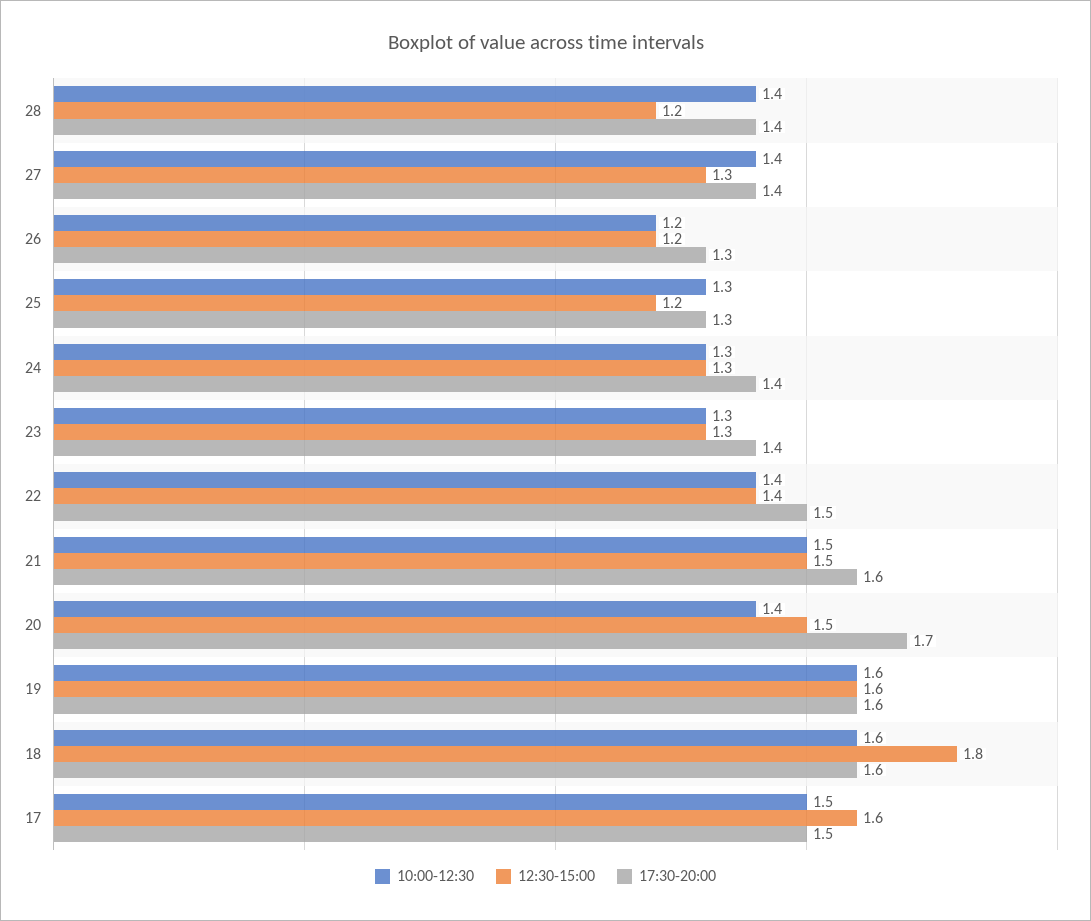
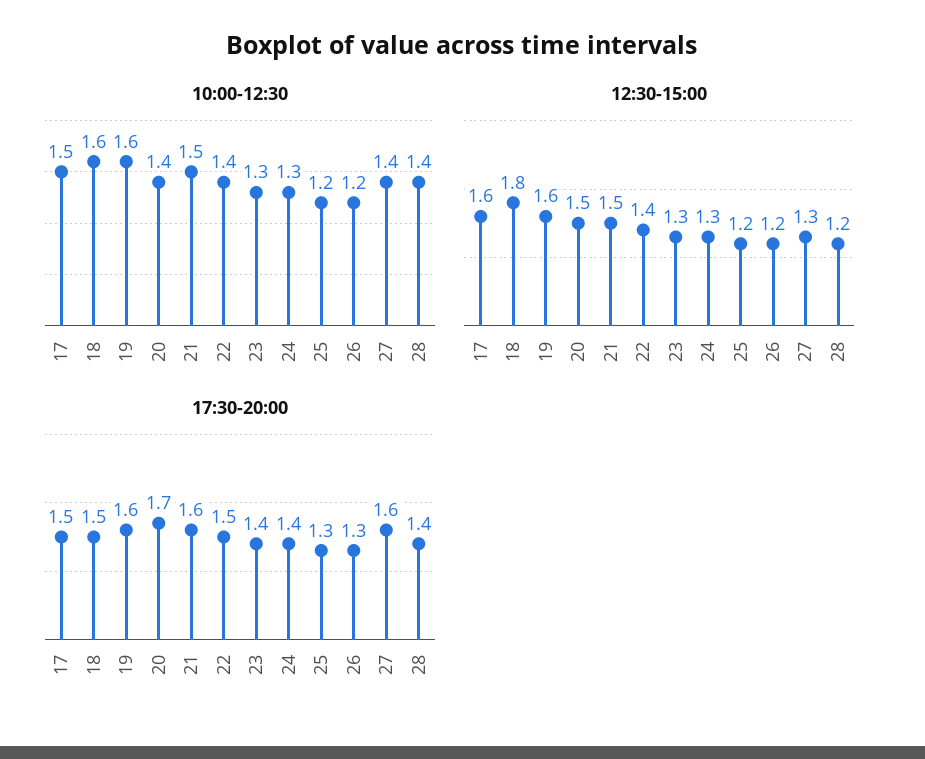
  {
    "10:00-12:30": {
      "28": 1.4,
      "27": 1.4,
      "26": 1.2,
-     "25": 1.3,
+     "25": 1.2,
      "24": 1.3,
      "23": 1.3,
      "22": 1.4,
      "21": 1.5,
      "20": 1.4,
      "19": 1.6,
      "18": 1.6,
      "17": 1.5
    },
    "12:30-15:00": {
      "28": 1.2,
      "27": 1.3,
      "26": 1.2,
      "25": 1.2,
      "24": 1.3,
      "23": 1.3,
      "22": 1.4,
      "21": 1.5,
      "20": 1.5,
      "19": 1.6,
      "18": 1.8,
      "17": 1.6
    },
    "17:30-20:00": {
      "28": 1.4,
-     "27": 1.4,
+     "27": 1.6,
      "26": 1.3,
      "25": 1.3,
      "24": 1.4,
      "23": 1.4,
      "22": 1.5,
      "21": 1.6,
      "20": 1.7,
      "19": 1.6,
-     "18": 1.6,
+     "18": 1.5,
      "17": 1.5
    }
  }

